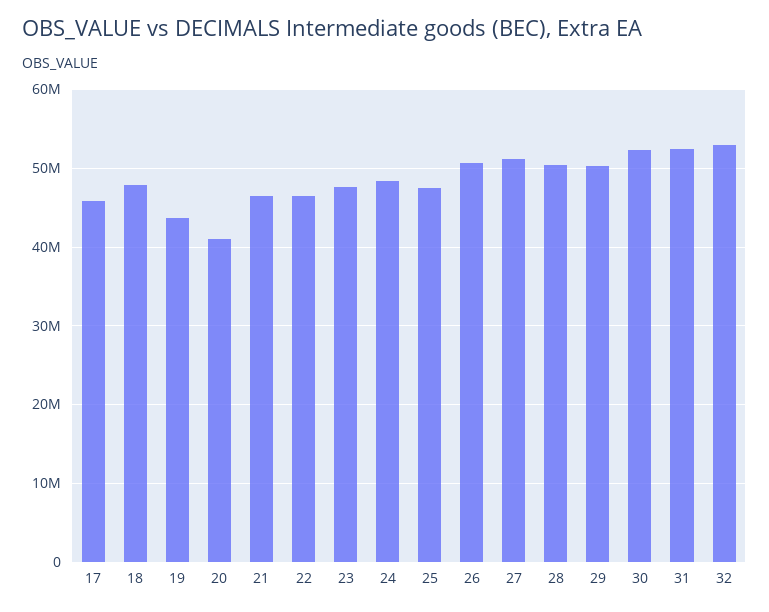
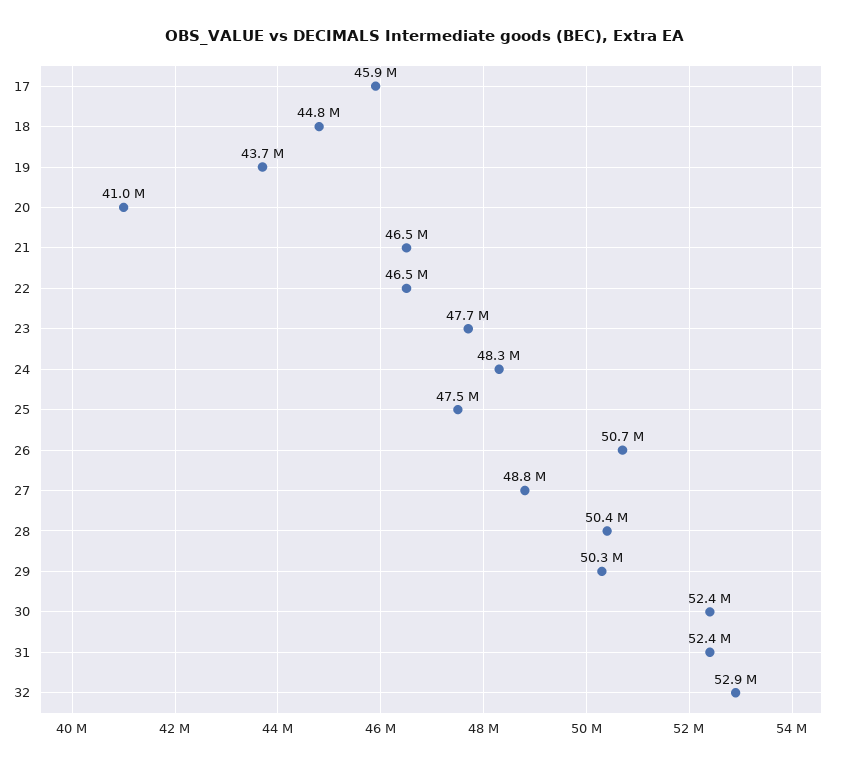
  {
    "17": 45900000,
-   "18": 48000000,
+   "18": 44800000,
    "19": 43700000,
    "20": 41000000,
    "21": 46500000,
    "22": 46500000,
    "23": 47700000,
    "24": 48300000,
    "25": 47500000,
    "26": 50700000,
-   "27": 51000000,
+   "27": 48800000,
    "28": 50400000,
    "29": 50300000,
    "30": 52400000,
    "31": 52400000,
    "32": 52900000
  }

